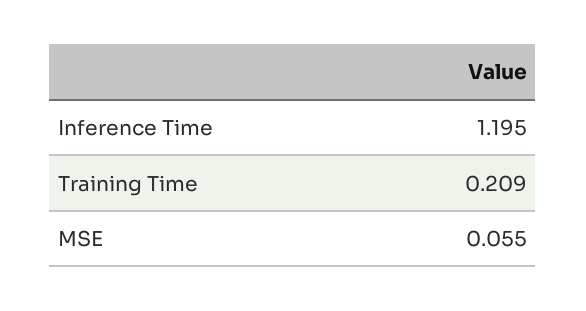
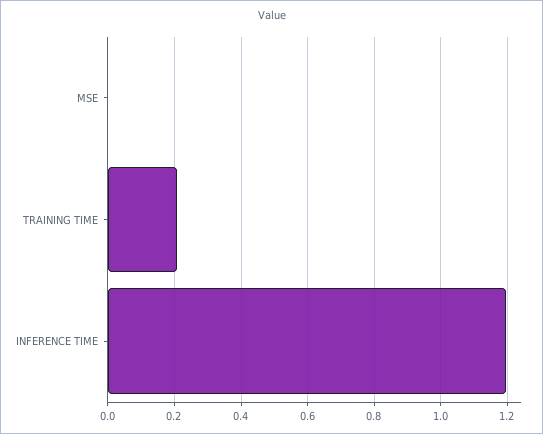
  {
    "Inference Time": 1.195,
    "Training Time": 0.209,
-   "MSE": 0.055
+   "MSE": 0
  }

